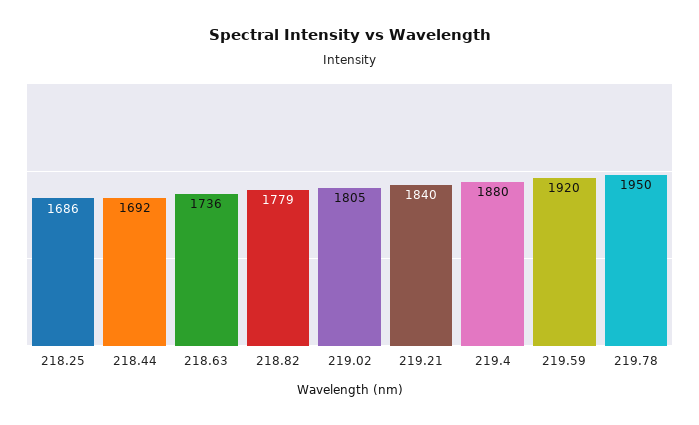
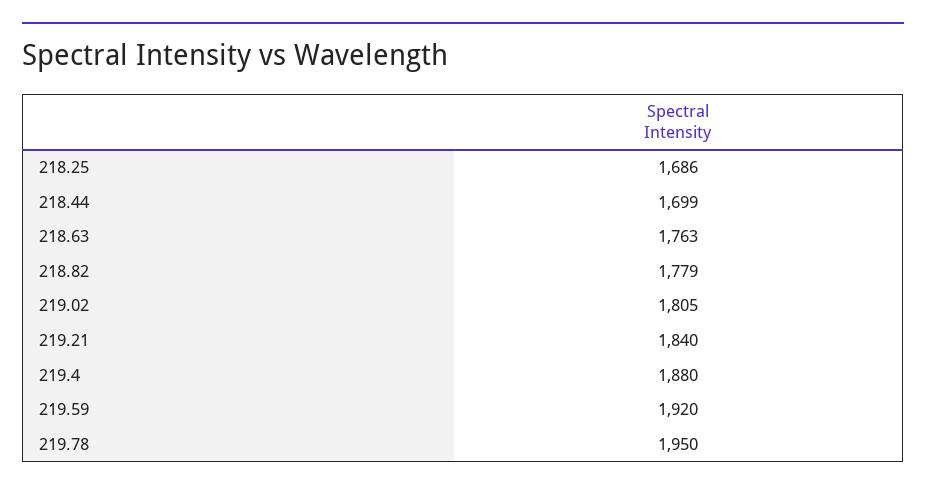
  {
    "218.25": 1686,
-   "218.44": 1692,
+   "218.44": 1699,
-   "218.63": 1736,
+   "218.63": 1763,
    "218.82": 1779,
    "219.02": 1805,
    "219.21": 1840,
    "219.4": 1880,
    "219.59": 1920,
    "219.78": 1950
  }

